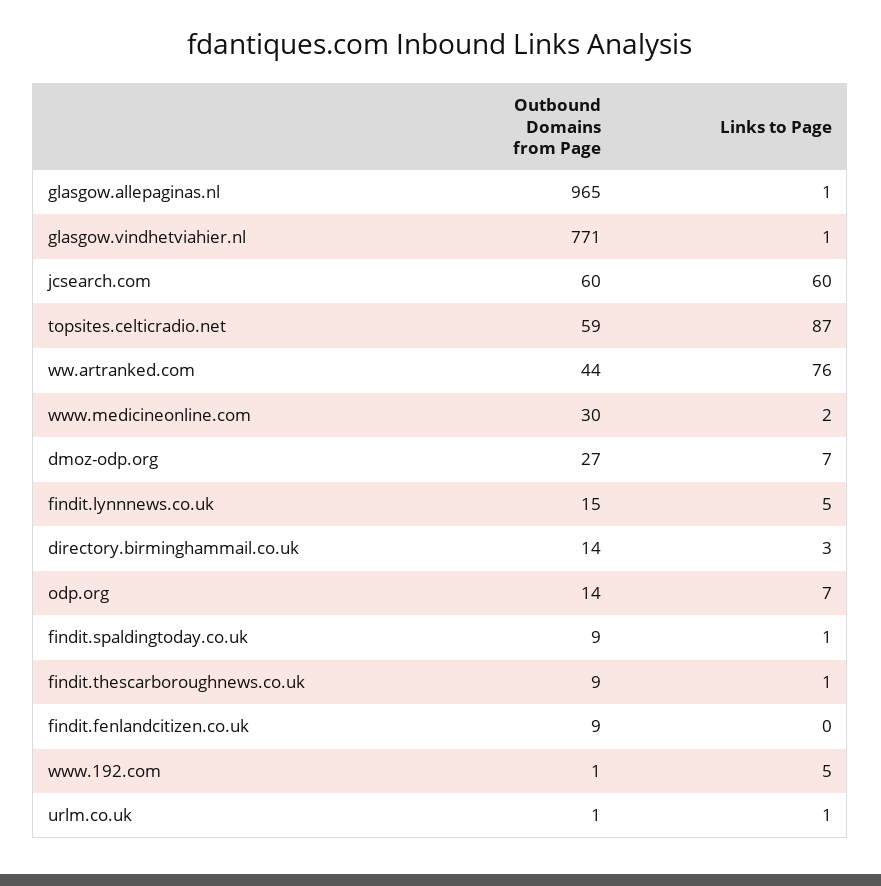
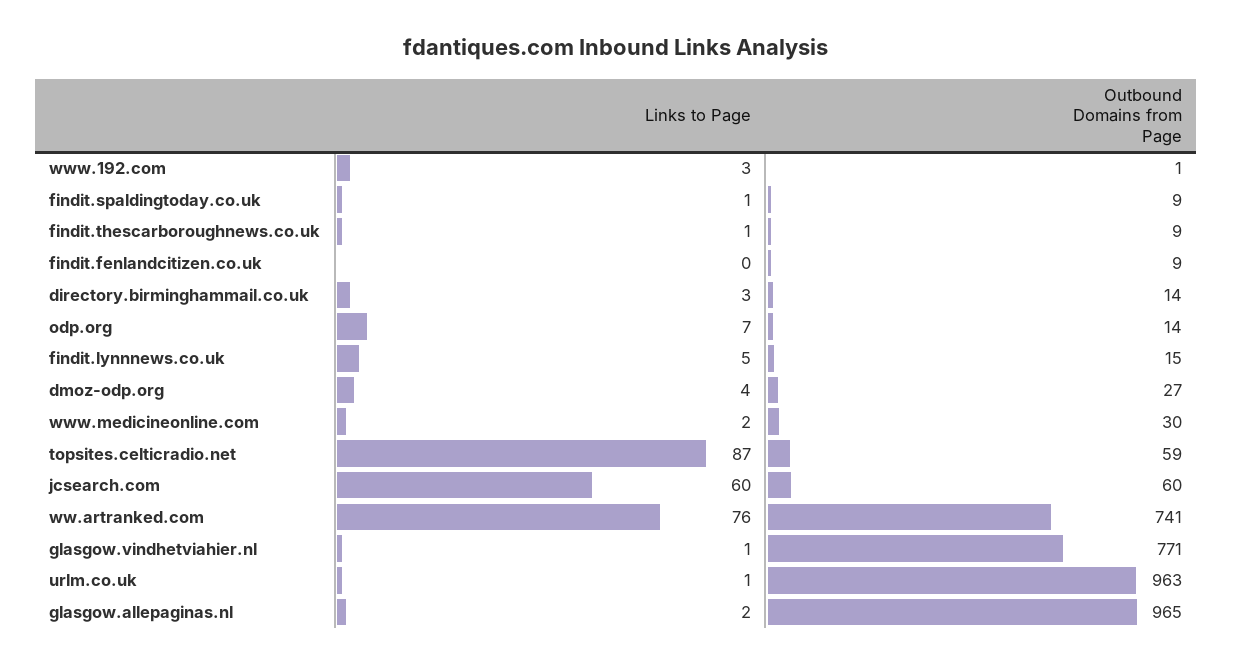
  {
    "Outbound Domains from Page": {
      "glasgow.allepaginas.nl": 965,
      "glasgow.vindhetviahier.nl": 771,
      "jcsearch.com": 60,
      "topsites.celticradio.net": 59,
-     "ww.artranked.com": 44,
+     "ww.artranked.com": 741,
      "www.medicineonline.com": 30,
      "dmoz-odp.org": 27,
      "findit.lynnnews.co.uk": 15,
      "directory.birminghammail.co.uk": 14,
      "odp.org": 14,
      "findit.spaldingtoday.co.uk": 9,
      "findit.thescarboroughnews.co.uk": 9,
      "findit.fenlandcitizen.co.uk": 9,
      "www.192.com": 1,
-     "urlm.co.uk": 1
+     "urlm.co.uk": 963
    },
    "Links to Page": {
-     "glasgow.allepaginas.nl": 1,
+     "glasgow.allepaginas.nl": 2,
      "glasgow.vindhetviahier.nl": 1,
      "jcsearch.com": 60,
      "topsites.celticradio.net": 87,
      "ww.artranked.com": 76,
      "www.medicineonline.com": 2,
-     "dmoz-odp.org": 7,
+     "dmoz-odp.org": 4,
      "findit.lynnnews.co.uk": 5,
      "directory.birminghammail.co.uk": 3,
      "odp.org": 7,
      "findit.spaldingtoday.co.uk": 1,
      "findit.thescarboroughnews.co.uk": 1,
      "findit.fenlandcitizen.co.uk": 0,
-     "www.192.com": 5,
+     "www.192.com": 3,
      "urlm.co.uk": 1
    }
  }

